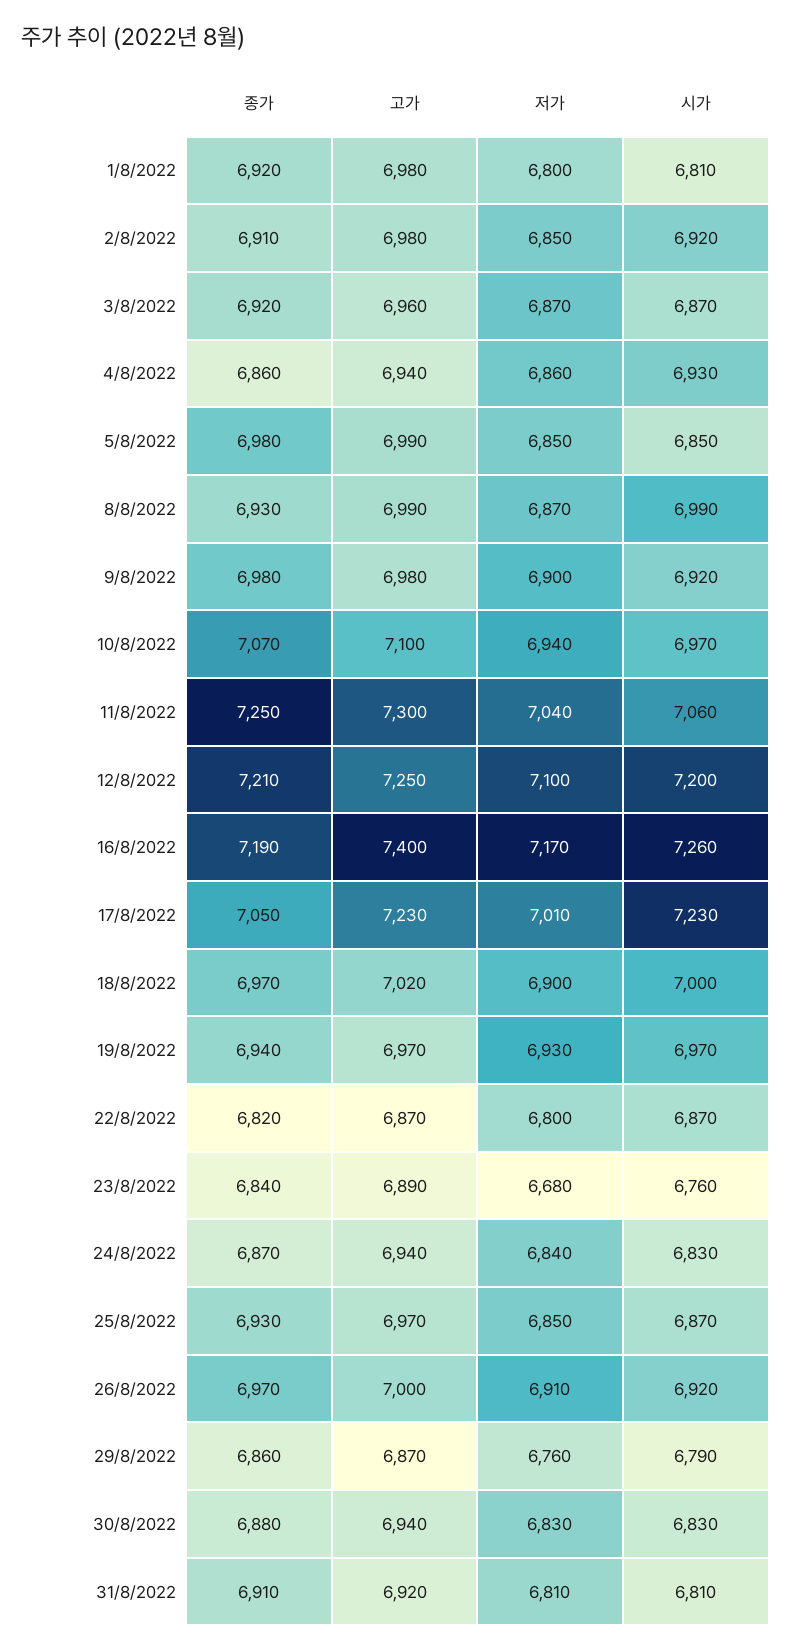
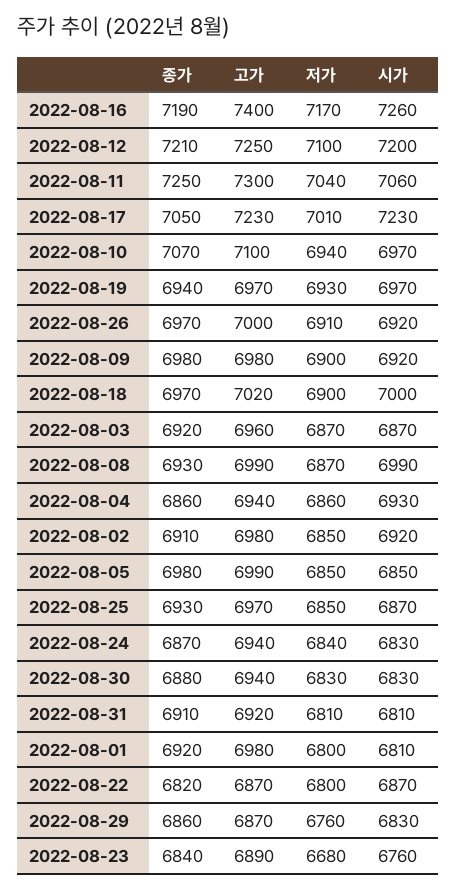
  {
    "종가": {
      "1/8/2022": 6920,
      "2/8/2022": 6910,
      "3/8/2022": 6920,
      "4/8/2022": 6860,
      "5/8/2022": 6980,
      "8/8/2022": 6930,
      "9/8/2022": 6980,
      "10/8/2022": 7070,
      "11/8/2022": 7250,
      "12/8/2022": 7210,
      "16/8/2022": 7190,
      "17/8/2022": 7050,
      "18/8/2022": 6970,
      "19/8/2022": 6940,
      "22/8/2022": 6820,
      "23/8/2022": 6840,
      "24/8/2022": 6870,
      "25/8/2022": 6930,
      "26/8/2022": 6970,
      "29/8/2022": 6860,
      "30/8/2022": 6880,
      "31/8/2022": 6910
    },
    "고가": {
      "1/8/2022": 6980,
      "2/8/2022": 6980,
      "3/8/2022": 6960,
      "4/8/2022": 6940,
      "5/8/2022": 6990,
      "8/8/2022": 6990,
      "9/8/2022": 6980,
      "10/8/2022": 7100,
      "11/8/2022": 7300,
      "12/8/2022": 7250,
      "16/8/2022": 7400,
      "17/8/2022": 7230,
      "18/8/2022": 7020,
      "19/8/2022": 6970,
      "22/8/2022": 6870,
      "23/8/2022": 6890,
      "24/8/2022": 6940,
      "25/8/2022": 6970,
      "26/8/2022": 7000,
      "29/8/2022": 6870,
      "30/8/2022": 6940,
      "31/8/2022": 6920
    },
    "저가": {
      "1/8/2022": 6800,
      "2/8/2022": 6850,
      "3/8/2022": 6870,
      "4/8/2022": 6860,
      "5/8/2022": 6850,
      "8/8/2022": 6870,
      "9/8/2022": 6900,
      "10/8/2022": 6940,
      "11/8/2022": 7040,
      "12/8/2022": 7100,
      "16/8/2022": 7170,
      "17/8/2022": 7010,
      "18/8/2022": 6900,
      "19/8/2022": 6930,
      "22/8/2022": 6800,
      "23/8/2022": 6680,
      "24/8/2022": 6840,
      "25/8/2022": 6850,
      "26/8/2022": 6910,
      "29/8/2022": 6760,
      "30/8/2022": 6830,
      "31/8/2022": 6810
    },
    "시가": {
      "1/8/2022": 6810,
      "2/8/2022": 6920,
      "3/8/2022": 6870,
      "4/8/2022": 6930,
      "5/8/2022": 6850,
      "8/8/2022": 6990,
      "9/8/2022": 6920,
      "10/8/2022": 6970,
      "11/8/2022": 7060,
      "12/8/2022": 7200,
      "16/8/2022": 7260,
      "17/8/2022": 7230,
      "18/8/2022": 7000,
      "19/8/2022": 6970,
      "22/8/2022": 6870,
      "23/8/2022": 6760,
      "24/8/2022": 6830,
      "25/8/2022": 6870,
      "26/8/2022": 6920,
-     "29/8/2022": 6790,
+     "29/8/2022": 6830,
      "30/8/2022": 6830,
      "31/8/2022": 6810
    }
  }

